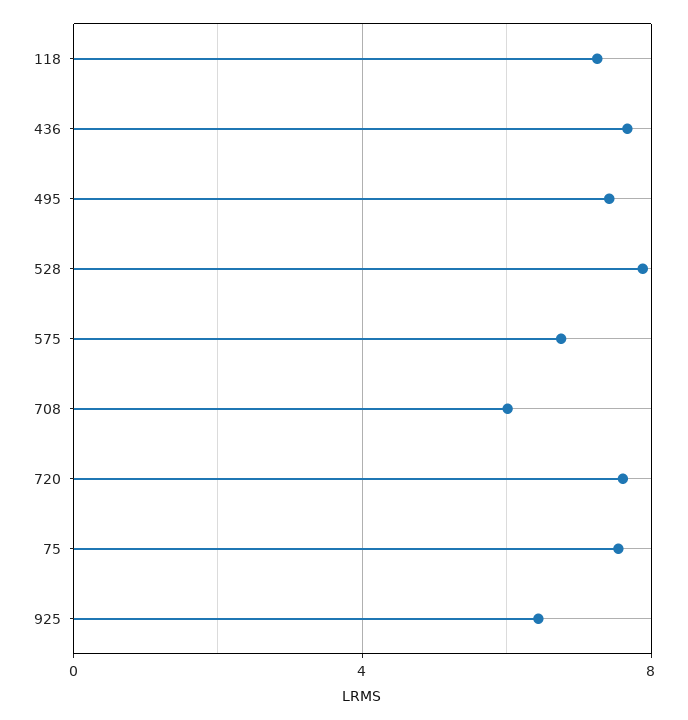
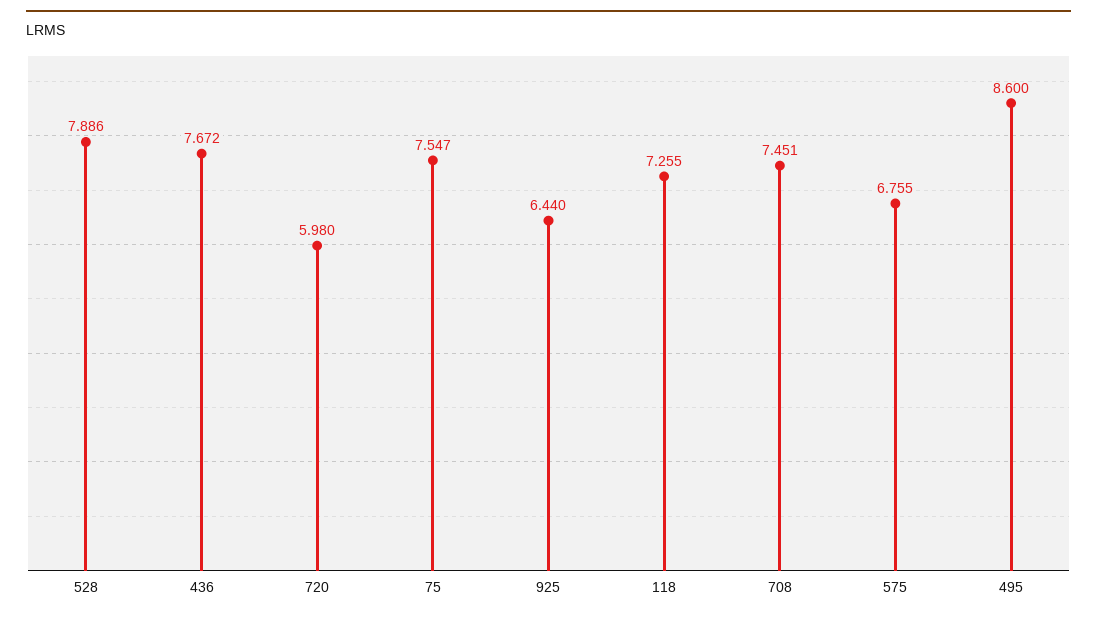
  {
    "118": 7.255,
    "436": 7.672,
-   "495": 7.5,
+   "495": 8.6,
    "528": 7.886,
    "575": 6.755,
-   "708": 6,
+   "708": 7.451,
-   "720": 7.5,
+   "720": 5.98,
    "75": 7.547,
    "925": 6.44
  }

